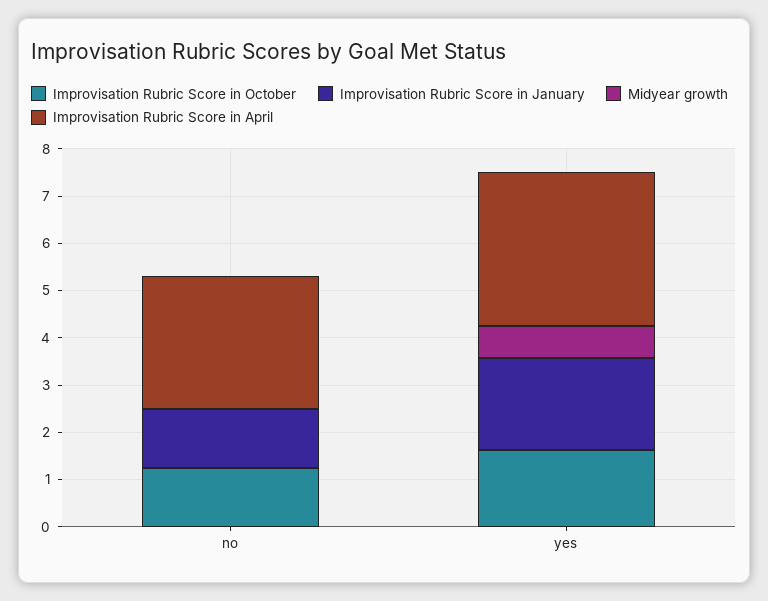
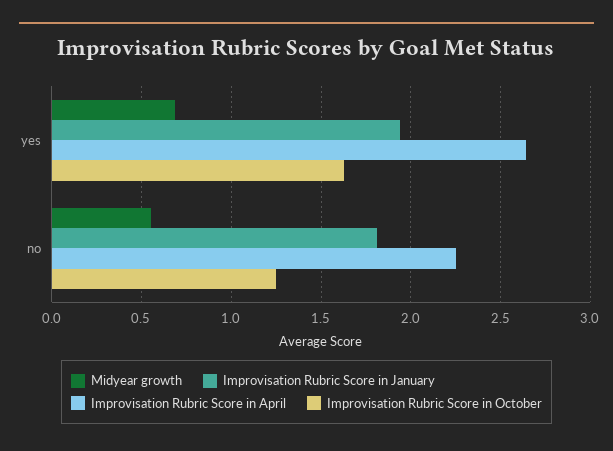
  {
    "Improvisation Rubric Score in October": {
      "no": 1.25,
      "yes": 1.65
    },
    "Improvisation Rubric Score in January": {
-     "no": 1.2,
+     "no": 1.8,
      "yes": 1.95
    },
    "Midyear growth": {
-     "no": 0,
+     "no": 0.55,
      "yes": 0.7
    },
    "Improvisation Rubric Score in April": {
-     "no": 2.8,
+     "no": 2.25,
-     "yes": 3.2
+     "yes": 2.65
    }
  }

